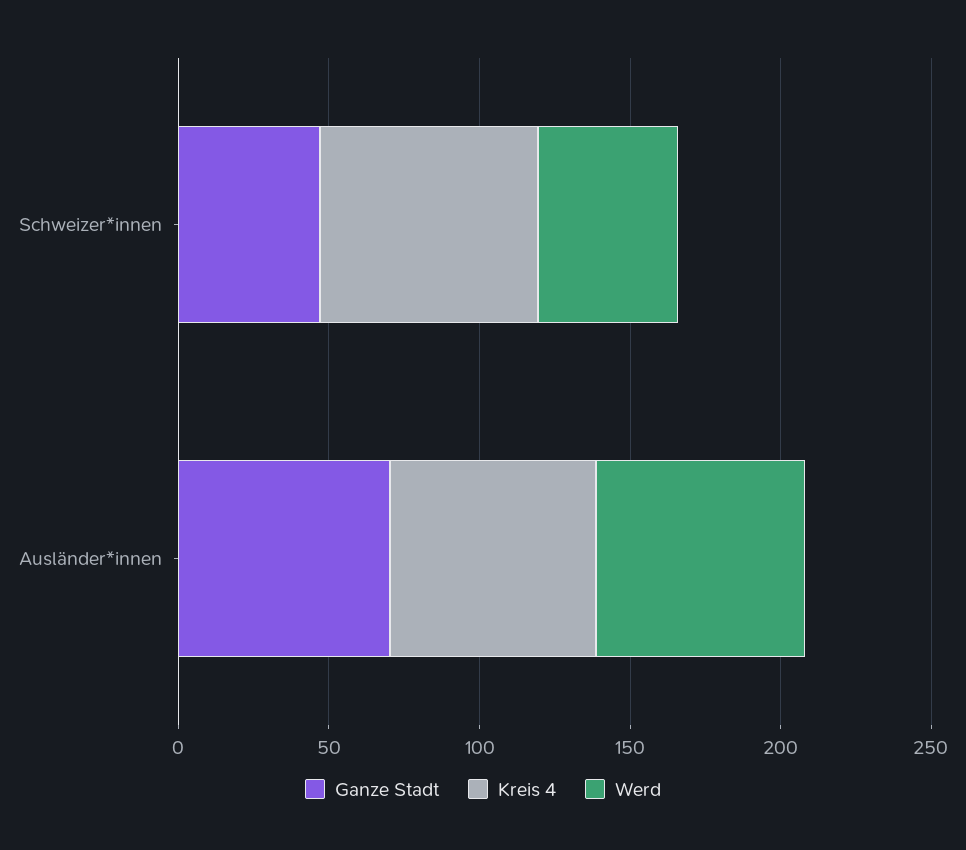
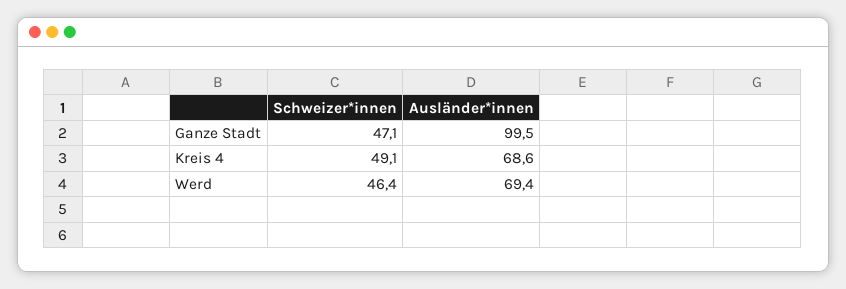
  {
    "Ganze Stadt": {
      "Schweizer*innen": 47.1,
-     "Ausländer*innen": 70
+     "Ausländer*innen": 99.5
    },
    "Kreis 4": {
-     "Schweizer*innen": 70,
+     "Schweizer*innen": 49.1,
      "Ausländer*innen": 68.6
    },
    "Werd": {
      "Schweizer*innen": 46.4,
      "Ausländer*innen": 69.4
    }
  }

